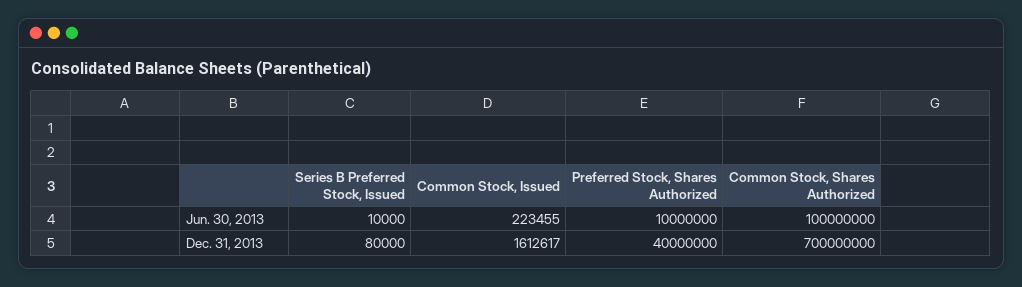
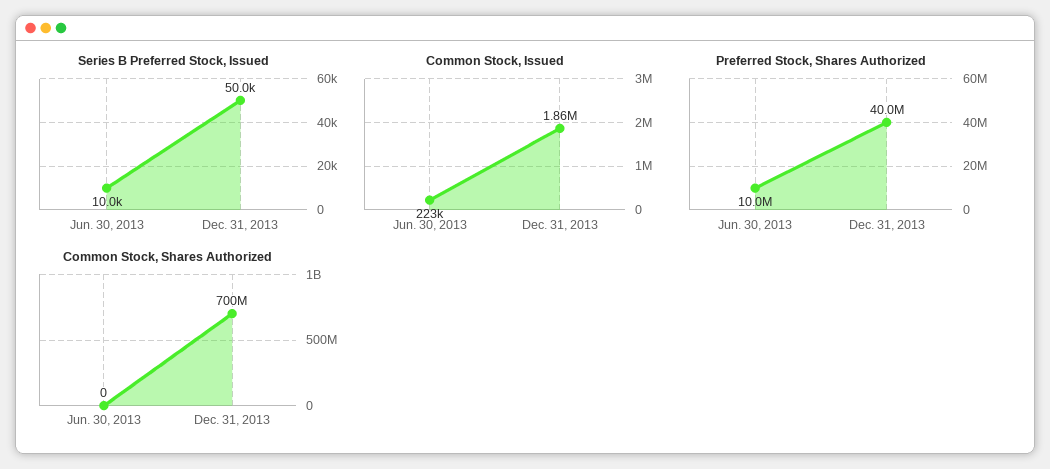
  {
    "Series B Preferred Stock, Issued": {
      "Jun. 30, 2013": 10000,
-     "Dec. 31, 2013": 80000
+     "Dec. 31, 2013": 50000
    },
    "Common Stock, Issued": {
      "Jun. 30, 2013": 223455,
-     "Dec. 31, 2013": 1612617
+     "Dec. 31, 2013": 1860000
    },
    "Preferred Stock, Shares Authorized": {
      "Jun. 30, 2013": 10000000,
      "Dec. 31, 2013": 40000000
    },
    "Common Stock, Shares Authorized": {
-     "Jun. 30, 2013": 100000000,
+     "Jun. 30, 2013": 0,
      "Dec. 31, 2013": 700000000
    }
  }

